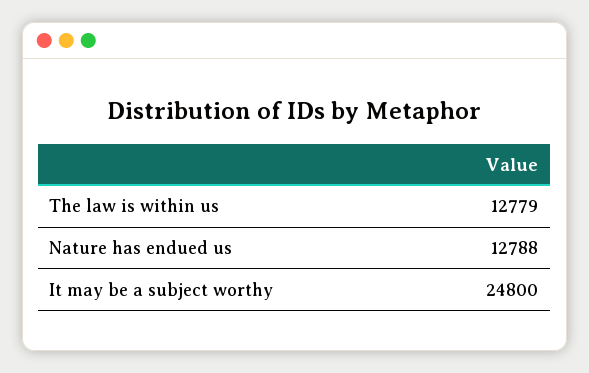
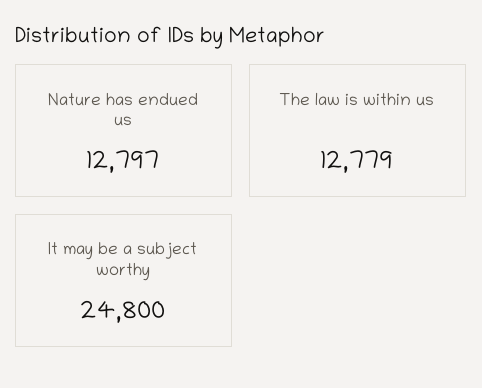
  {
    "The law is within us": 12779,
-   "Nature has endued us": 12788,
+   "Nature has endued us": 12797,
    "It may be a subject worthy": 24800
  }

